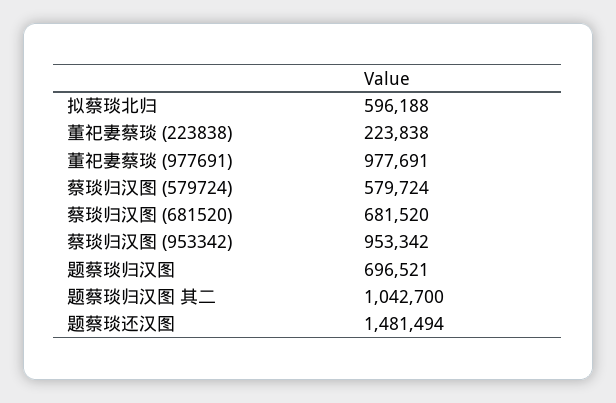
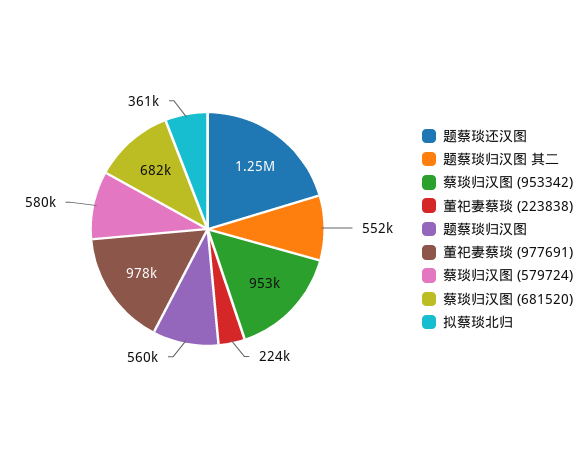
  {
-   "拟蔡琰北归": 596188,
+   "拟蔡琰北归": 361000,
    "董祀妻蔡琰 (223838)": 223838,
    "董祀妻蔡琰 (977691)": 977691,
    "蔡琰归汉图 (579724)": 579724,
    "蔡琰归汉图 (681520)": 681520,
    "蔡琰归汉图 (953342)": 953342,
-   "题蔡琰归汉图": 696521,
+   "题蔡琰归汉图": 560000,
-   "题蔡琰归汉图 其二": 1042700,
+   "题蔡琰归汉图 其二": 552000,
-   "题蔡琰还汉图": 1481494
+   "题蔡琰还汉图": 1250000
  }

